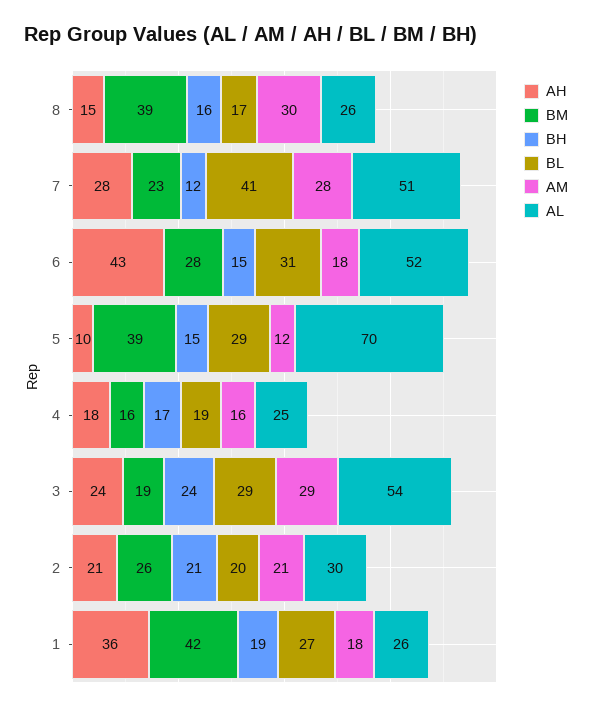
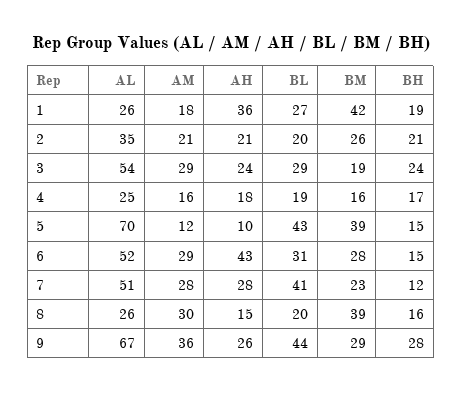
  {
    "AH": {
      "8": 15,
      "7": 28,
      "6": 43,
      "5": 10,
      "4": 18,
      "3": 24,
      "2": 21,
-     "1": 36
+     "1": 36,
+     "9": 26
    },
    "BM": {
      "8": 39,
      "7": 23,
      "6": 28,
      "5": 39,
      "4": 16,
      "3": 19,
      "2": 26,
-     "1": 42
+     "1": 42,
+     "9": 29
    },
    "BH": {
      "8": 16,
      "7": 12,
      "6": 15,
      "5": 15,
      "4": 17,
      "3": 24,
      "2": 21,
-     "1": 19
+     "1": 19,
+     "9": 28
    },
    "BL": {
-     "8": 17,
+     "8": 20,
      "7": 41,
      "6": 31,
-     "5": 29,
+     "5": 43,
      "4": 19,
      "3": 29,
      "2": 20,
-     "1": 27
+     "1": 27,
+     "9": 44
    },
    "AM": {
      "8": 30,
      "7": 28,
-     "6": 18,
+     "6": 29,
      "5": 12,
      "4": 16,
      "3": 29,
      "2": 21,
-     "1": 18
+     "1": 18,
+     "9": 36
    },
    "AL": {
      "8": 26,
      "7": 51,
      "6": 52,
      "5": 70,
      "4": 25,
      "3": 54,
-     "2": 30,
+     "2": 35,
-     "1": 26
+     "1": 26,
+     "9": 67
    }
  }

